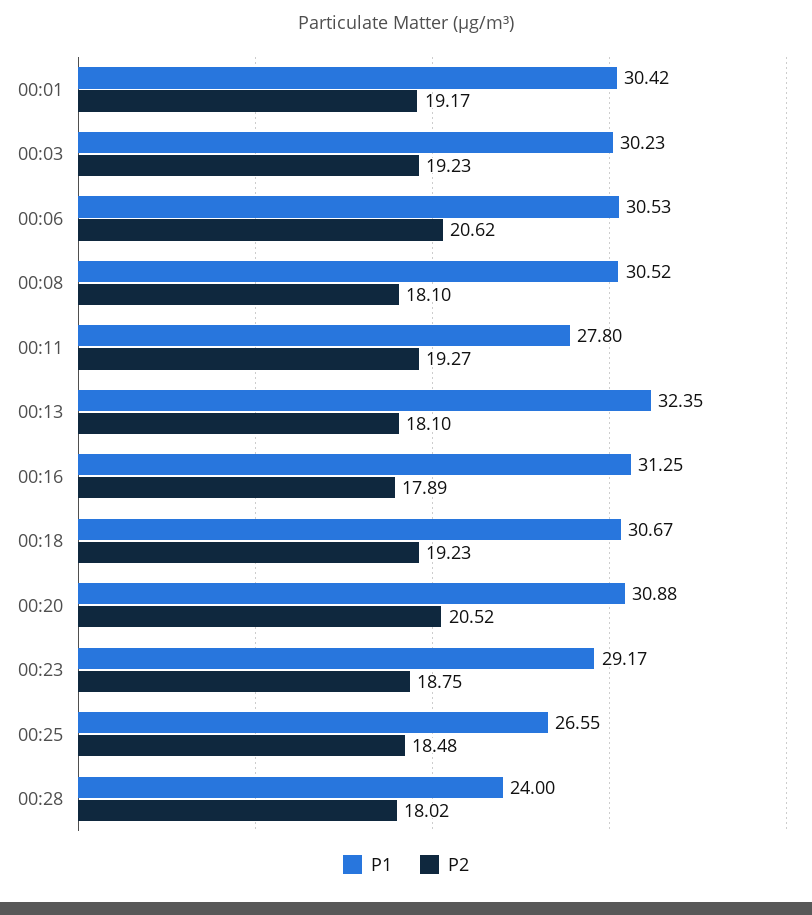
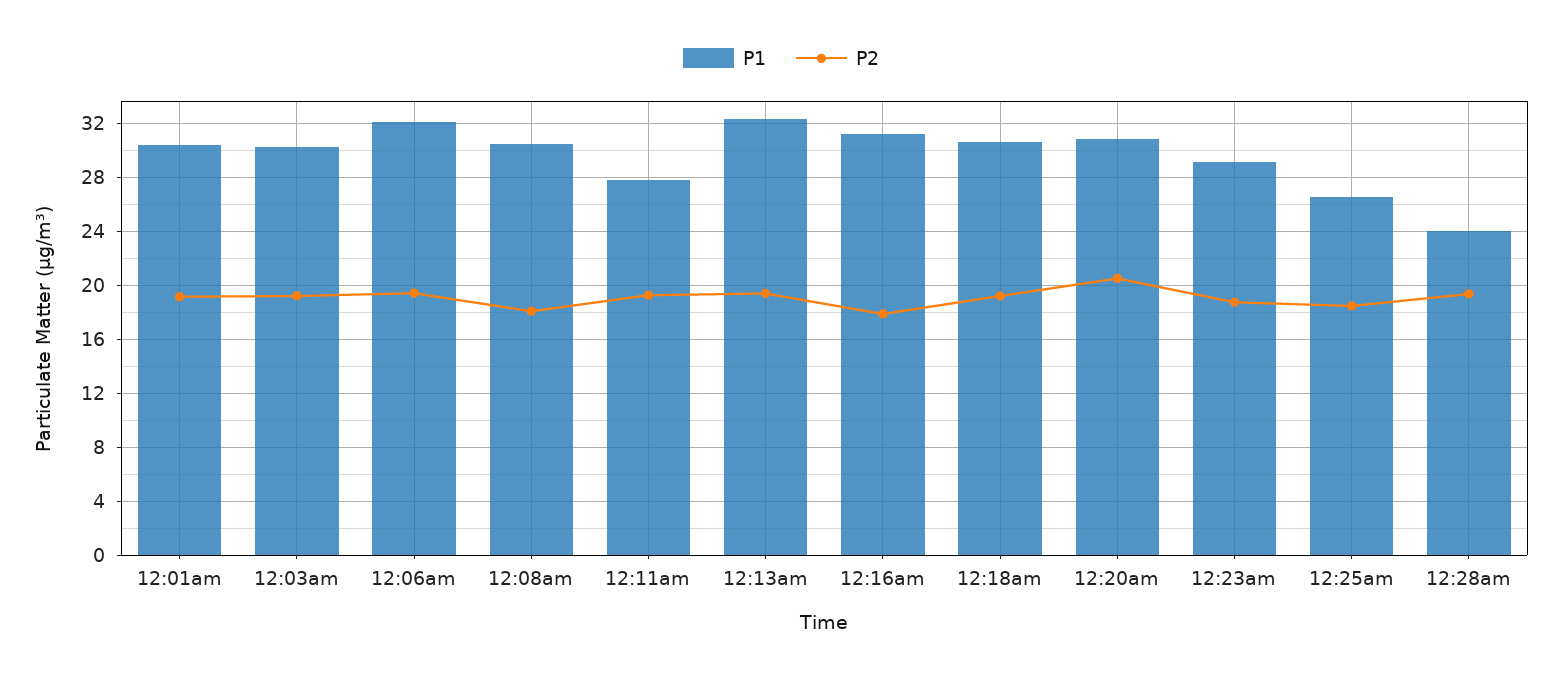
  {
    "P1": {
      "00:01": 30.42,
      "00:03": 30.23,
-     "00:06": 30.53,
+     "00:06": 32,
      "00:08": 30.52,
      "00:11": 27.8,
      "00:13": 32.35,
      "00:16": 31.25,
      "00:18": 30.67,
      "00:20": 30.88,
      "00:23": 29.17,
      "00:25": 26.55,
      "00:28": 24
    },
    "P2": {
      "00:01": 19.17,
      "00:03": 19.23,
-     "00:06": 20.62,
+     "00:06": 19.5,
      "00:08": 18.1,
      "00:11": 19.27,
-     "00:13": 18.1,
+     "00:13": 19.5,
      "00:16": 17.89,
      "00:18": 19.23,
      "00:20": 20.52,
      "00:23": 18.75,
      "00:25": 18.48,
-     "00:28": 18.02
+     "00:28": 19.5
    }
  }

